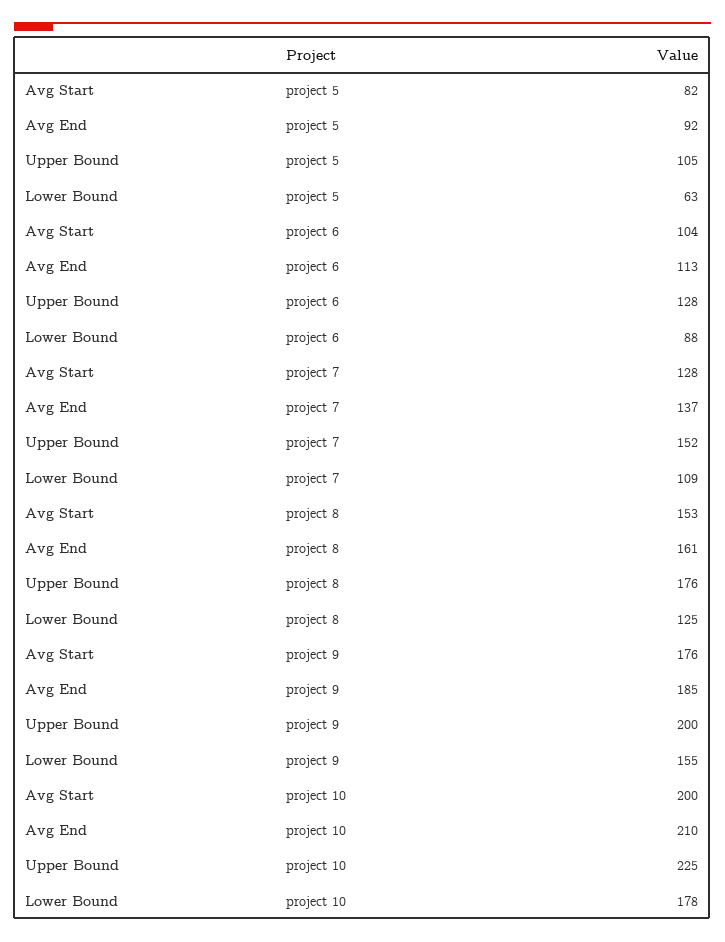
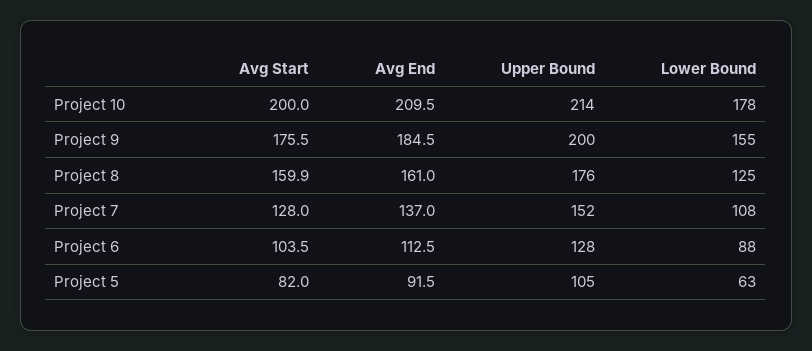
  {
    "Avg Start": {
      "project 5": 82,
      "project 6": 103.5,
      "project 7": 128,
-     "project 8": 153,
+     "project 8": 159.9,
      "project 9": 175.5,
      "project 10": 200
    },
    "Avg End": {
      "project 5": 91.5,
      "project 6": 112.5,
      "project 7": 137,
      "project 8": 161,
      "project 9": 184.5,
      "project 10": 209.5
    },
    "Upper Bound": {
      "project 5": 105,
      "project 6": 128,
      "project 7": 152,
      "project 8": 176,
      "project 9": 200,
-     "project 10": 225
+     "project 10": 214
    },
    "Lower Bound": {
      "project 5": 63,
      "project 6": 88,
-     "project 7": 109,
+     "project 7": 108,
      "project 8": 125,
      "project 9": 155,
      "project 10": 178
    }
  }

